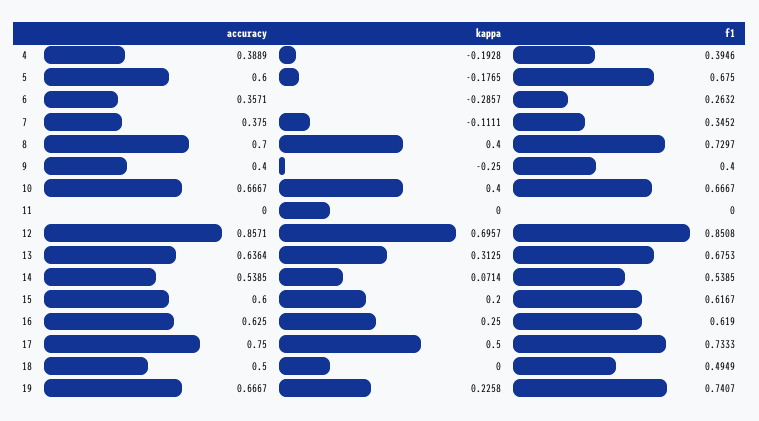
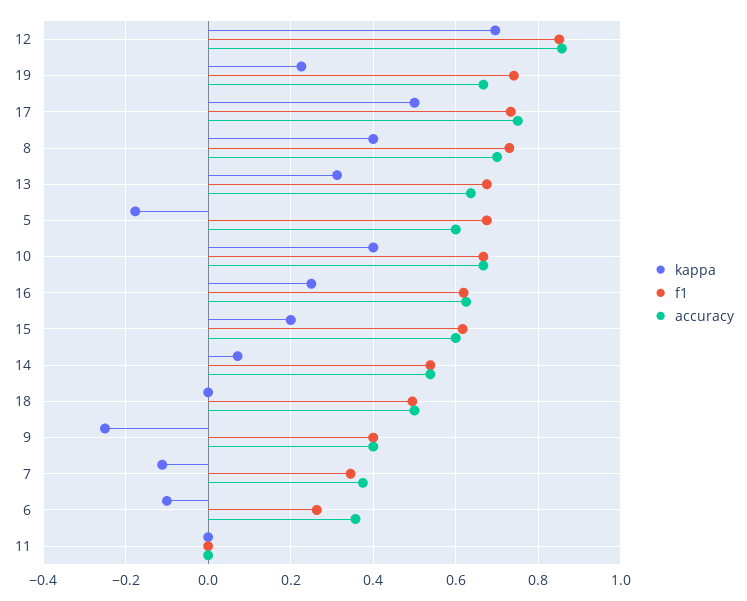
  {
    "accuracy": {
-     "4": 0.3889,
      "5": 0.6,
      "6": 0.3571,
      "7": 0.375,
      "8": 0.7,
      "9": 0.4,
      "10": 0.6667,
      "11": 0,
      "12": 0.8571,
      "13": 0.6364,
      "14": 0.5385,
      "15": 0.6,
      "16": 0.625,
      "17": 0.75,
      "18": 0.5,
      "19": 0.6667
    },
    "kappa": {
-     "4": -0.1928,
      "5": -0.1765,
-     "6": -0.2857,
+     "6": -0.1,
      "7": -0.1111,
      "8": 0.4,
      "9": -0.25,
      "10": 0.4,
      "11": 0,
      "12": 0.6957,
      "13": 0.3125,
      "14": 0.0714,
      "15": 0.2,
      "16": 0.25,
      "17": 0.5,
      "18": 0,
      "19": 0.2258
    },
    "f1": {
-     "4": 0.3946,
      "5": 0.675,
      "6": 0.2632,
      "7": 0.3452,
      "8": 0.7297,
      "9": 0.4,
      "10": 0.6667,
      "11": 0,
      "12": 0.8508,
      "13": 0.6753,
      "14": 0.5385,
      "15": 0.6167,
      "16": 0.619,
      "17": 0.7333,
      "18": 0.4949,
      "19": 0.7407
    }
  }

